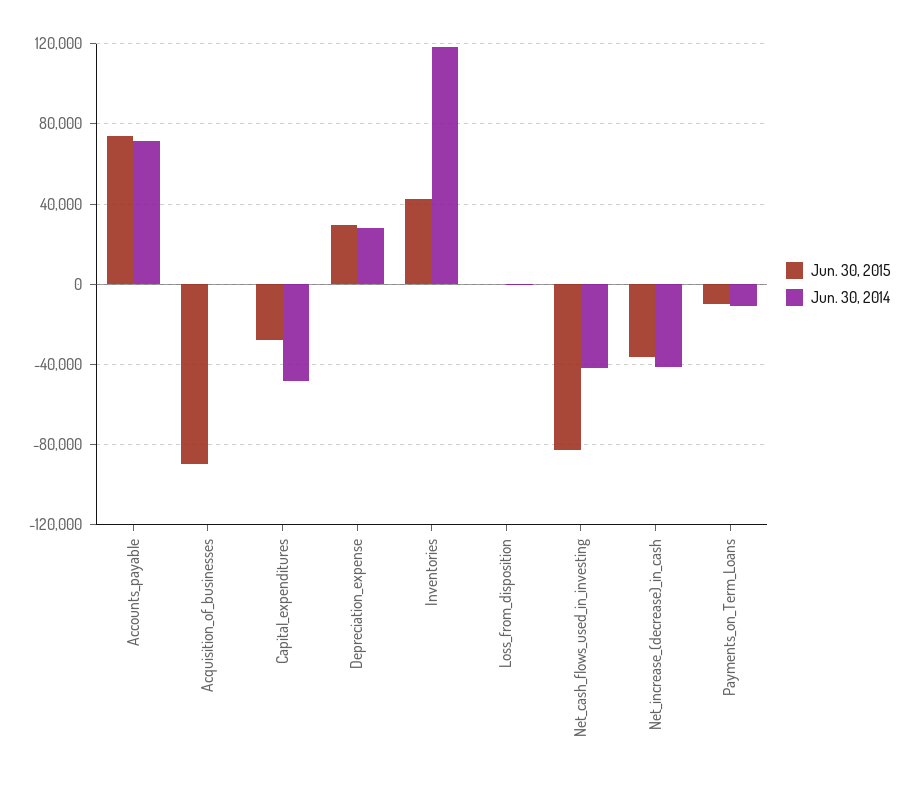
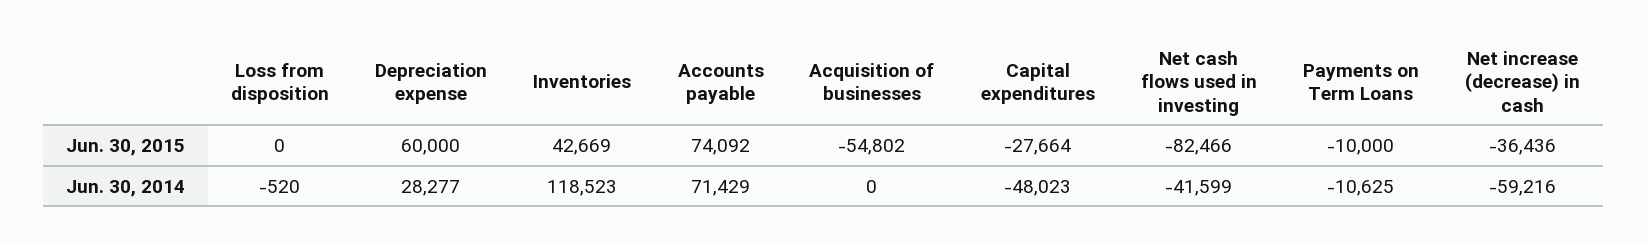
  {
    "Jun. 30, 2015": {
      "Accounts_payable": 74092,
-     "Acquisition_of_businesses": -90000,
+     "Acquisition_of_businesses": -54802,
      "Capital_expenditures": -27664,
-     "Depreciation_expense": 30000,
+     "Depreciation_expense": 60000,
      "Inventories": 42669,
      "Loss_from_disposition": 0,
      "Net_cash_flows_used_in_investing": -82466,
      "Net_increase_(decrease)_in_cash": -36436,
      "Payments_on_Term_Loans": -10000
    },
    "Jun. 30, 2014": {
      "Accounts_payable": 71429,
      "Acquisition_of_businesses": 0,
      "Capital_expenditures": -48023,
      "Depreciation_expense": 28277,
      "Inventories": 118523,
      "Loss_from_disposition": -520,
      "Net_cash_flows_used_in_investing": -41599,
-     "Net_increase_(decrease)_in_cash": -40000,
+     "Net_increase_(decrease)_in_cash": -59216,
      "Payments_on_Term_Loans": -10625
    }
  }

